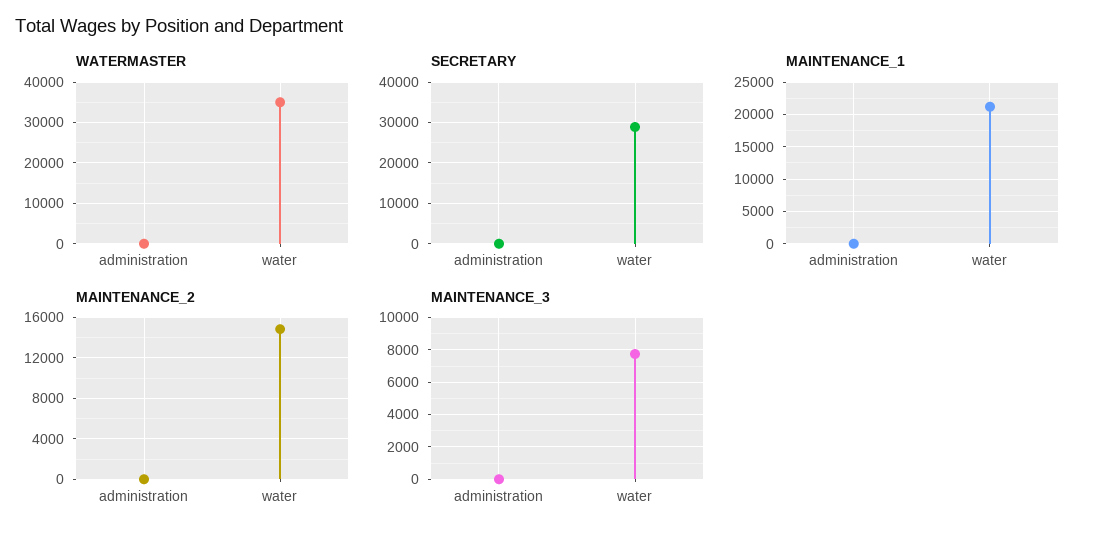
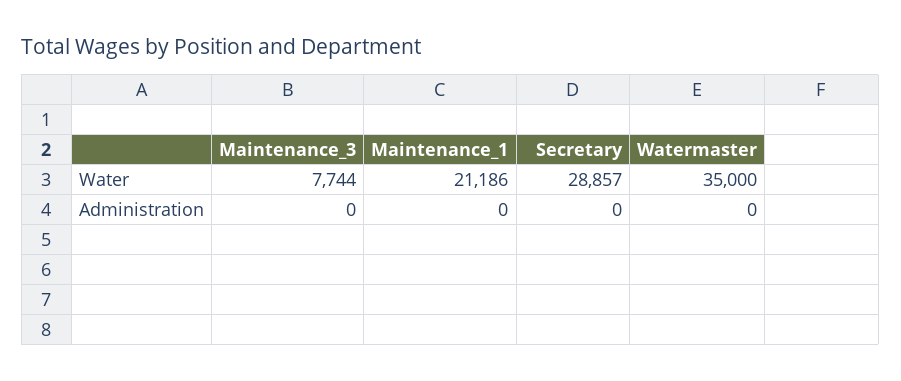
  {
    "WATERMASTER": {
      "administration": 0,
      "water": 35000
    },
    "SECRETARY": {
      "administration": 0,
      "water": 28857
    },
    "MAINTENANCE_1": {
      "administration": 0,
      "water": 21186
    },
-   "MAINTENANCE_2": {
-     "administration": 0,
-     "water": 15000
-   },
    "MAINTENANCE_3": {
      "administration": 0,
      "water": 7744
    }
  }

